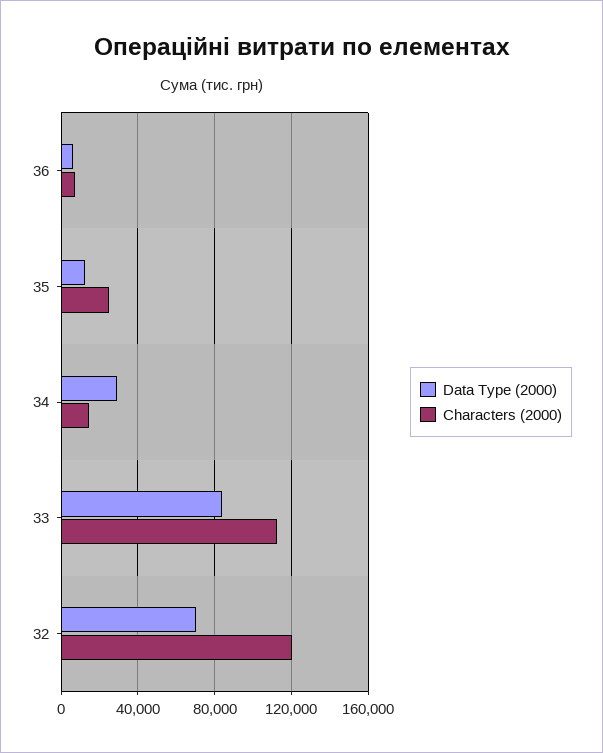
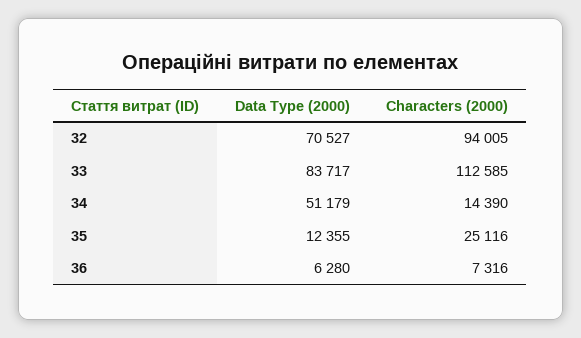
  {
    "Data Type (2000)": {
      "36": 6280,
      "35": 12355,
-     "34": 30000,
+     "34": 51179,
      "33": 83717,
      "32": 70527
    },
    "Characters (2000)": {
      "36": 7316,
      "35": 25116,
      "34": 14390,
      "33": 112585,
-     "32": 120000
+     "32": 94005
    }
  }

